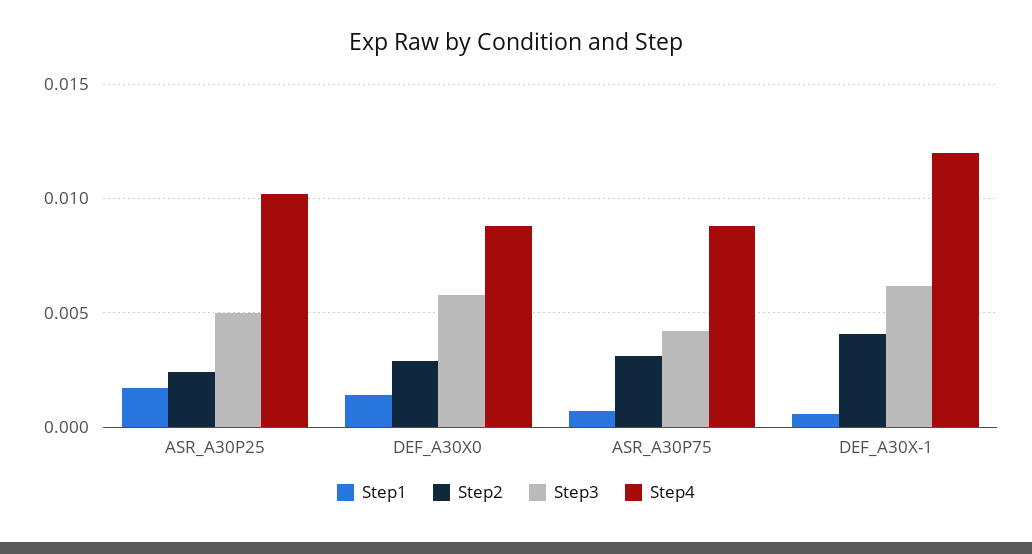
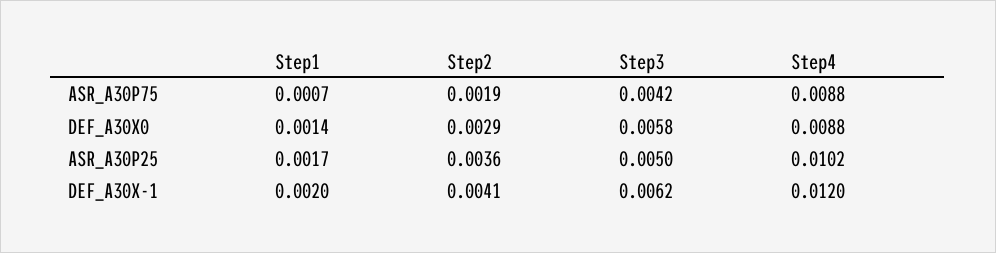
  {
    "Step1": {
      "ASR_A30P25": 0.0017,
      "DEF_A30X0": 0.0014,
      "ASR_A30P75": 0.0007,
-     "DEF_A30X-1": 0.0005
+     "DEF_A30X-1": 0.002
    },
    "Step2": {
-     "ASR_A30P25": 0.0025,
+     "ASR_A30P25": 0.0036,
      "DEF_A30X0": 0.0029,
-     "ASR_A30P75": 0.003,
+     "ASR_A30P75": 0.0019,
      "DEF_A30X-1": 0.0041
    },
    "Step3": {
      "ASR_A30P25": 0.005,
      "DEF_A30X0": 0.0058,
      "ASR_A30P75": 0.0042,
      "DEF_A30X-1": 0.0062
    },
    "Step4": {
      "ASR_A30P25": 0.0102,
      "DEF_A30X0": 0.0088,
      "ASR_A30P75": 0.0088,
      "DEF_A30X-1": 0.012
    }
  }

